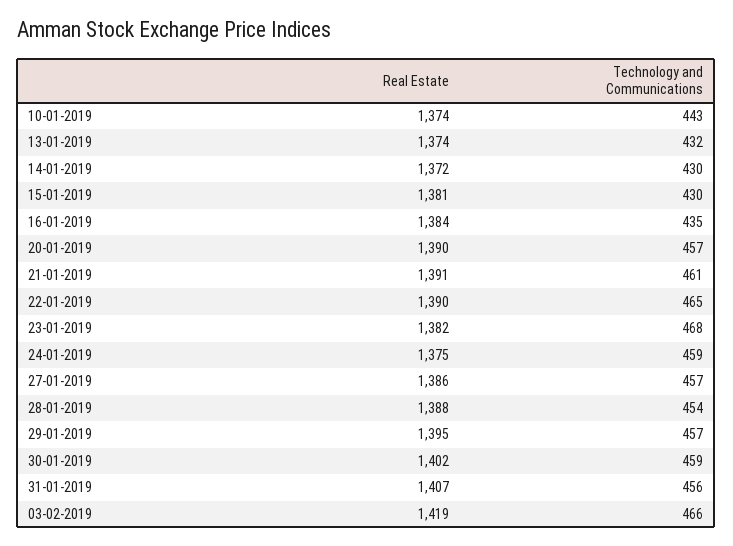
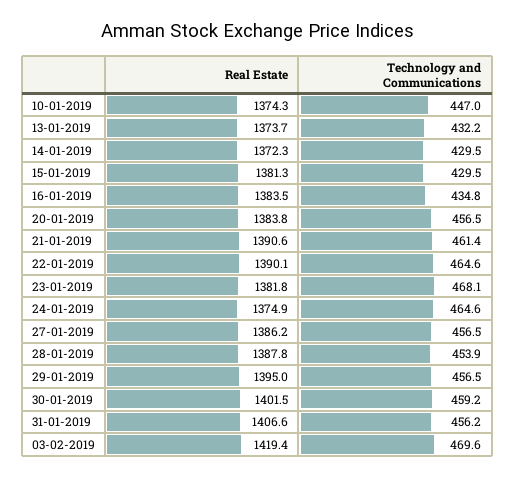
  {
    "Real Estate": {
      "10-01-2019": 1374.3,
      "13-01-2019": 1373.7,
      "14-01-2019": 1372.3,
      "15-01-2019": 1381.3,
      "16-01-2019": 1383.5,
-     "20-01-2019": 1390,
+     "20-01-2019": 1383.8,
      "21-01-2019": 1390.6,
      "22-01-2019": 1390.1,
      "23-01-2019": 1381.8,
      "24-01-2019": 1374.9,
      "27-01-2019": 1386.2,
      "28-01-2019": 1387.8,
      "29-01-2019": 1395,
      "30-01-2019": 1401.5,
      "31-01-2019": 1406.6,
      "03-02-2019": 1419.4
    },
    "Technology and Communications": {
-     "10-01-2019": 443,
+     "10-01-2019": 447,
      "13-01-2019": 432.2,
      "14-01-2019": 429.5,
      "15-01-2019": 429.5,
      "16-01-2019": 434.8,
      "20-01-2019": 456.5,
      "21-01-2019": 461.4,
      "22-01-2019": 464.6,
      "23-01-2019": 468.1,
-     "24-01-2019": 459,
+     "24-01-2019": 464.6,
      "27-01-2019": 456.5,
      "28-01-2019": 453.9,
      "29-01-2019": 456.5,
      "30-01-2019": 459.2,
      "31-01-2019": 456.2,
-     "03-02-2019": 466
+     "03-02-2019": 469.6
    }
  }

